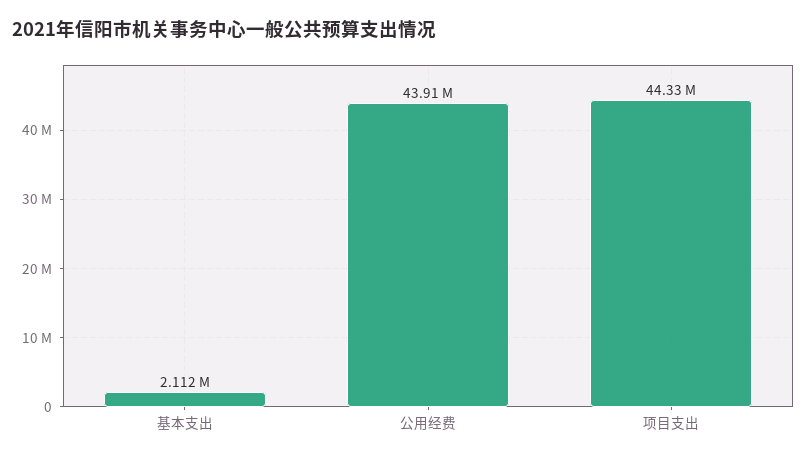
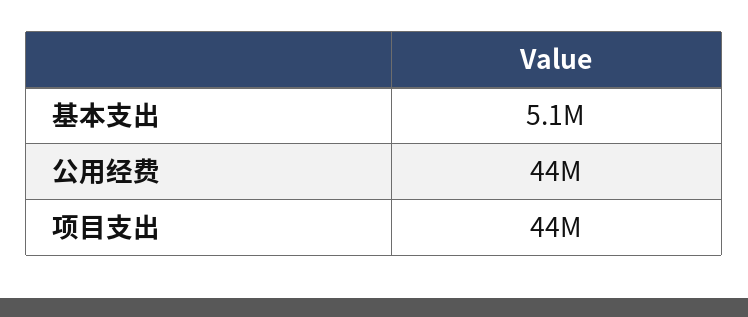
  {
-   "基本支出": 2112000,
+   "基本支出": 5100000,
    "公用经费": 43910000,
    "项目支出": 44330000
  }

